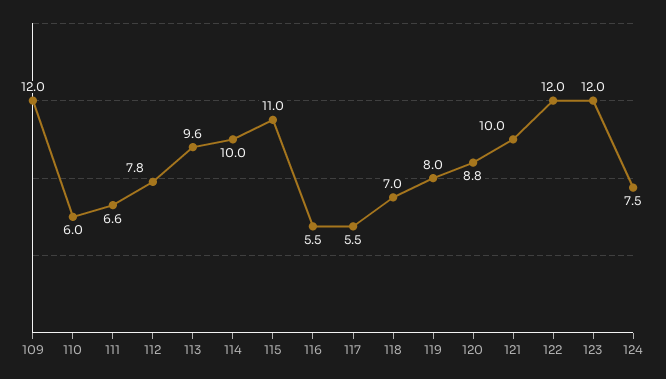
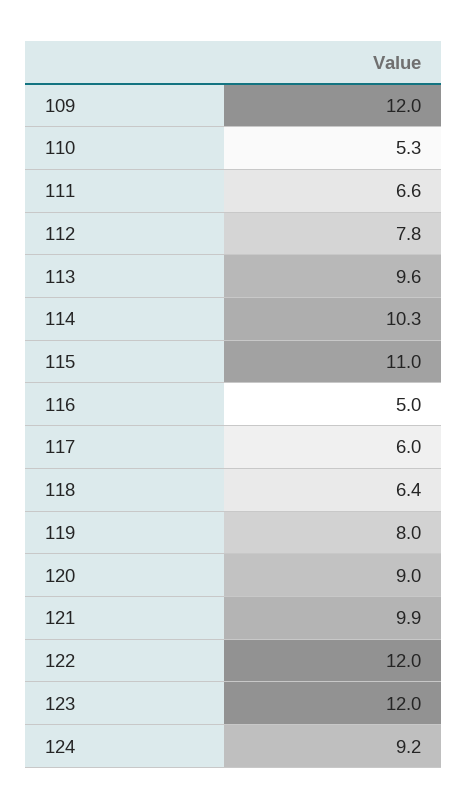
  {
    "109": 12,
-   "110": 6,
+   "110": 5.3,
    "111": 6.6,
    "112": 7.8,
    "113": 9.6,
-   "114": 10,
+   "114": 10.3,
    "115": 11,
-   "116": 5.5,
+   "116": 5,
-   "117": 5.5,
+   "117": 6,
-   "118": 7,
+   "118": 6.4,
    "119": 8,
-   "120": 8.8,
+   "120": 9,
-   "121": 10,
+   "121": 9.9,
    "122": 12,
    "123": 12,
-   "124": 7.5
+   "124": 9.2
  }

